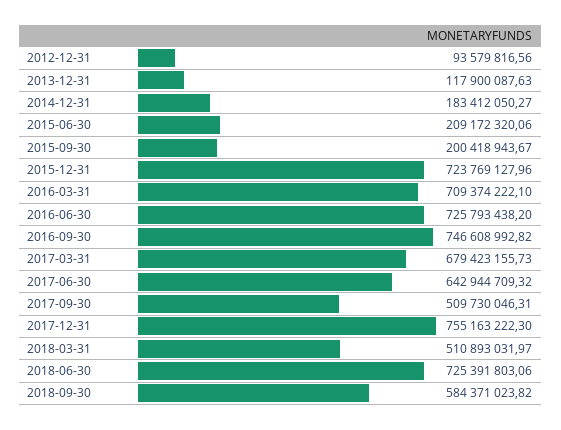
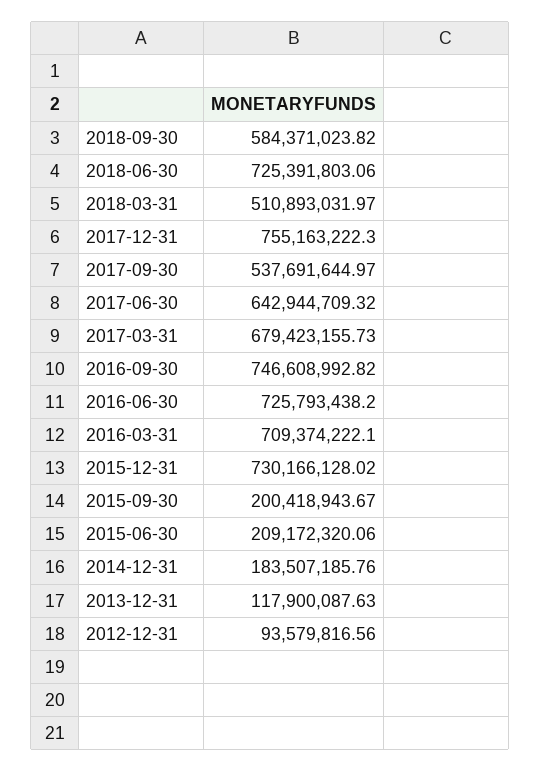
  {
    "2012-12-31": 93579816.56,
    "2013-12-31": 117900087.63,
-   "2014-12-31": 183412050.27,
+   "2014-12-31": 183507185.76,
    "2015-06-30": 209172320.06,
    "2015-09-30": 200418943.67,
-   "2015-12-31": 723769127.96,
+   "2015-12-31": 730166128.02,
    "2016-03-31": 709374222.1,
    "2016-06-30": 725793438.2,
    "2016-09-30": 746608992.82,
    "2017-03-31": 679423155.73,
    "2017-06-30": 642944709.32,
-   "2017-09-30": 509730046.31,
+   "2017-09-30": 537691644.97,
    "2017-12-31": 755163222.3,
    "2018-03-31": 510893031.97,
    "2018-06-30": 725391803.06,
    "2018-09-30": 584371023.82
  }

